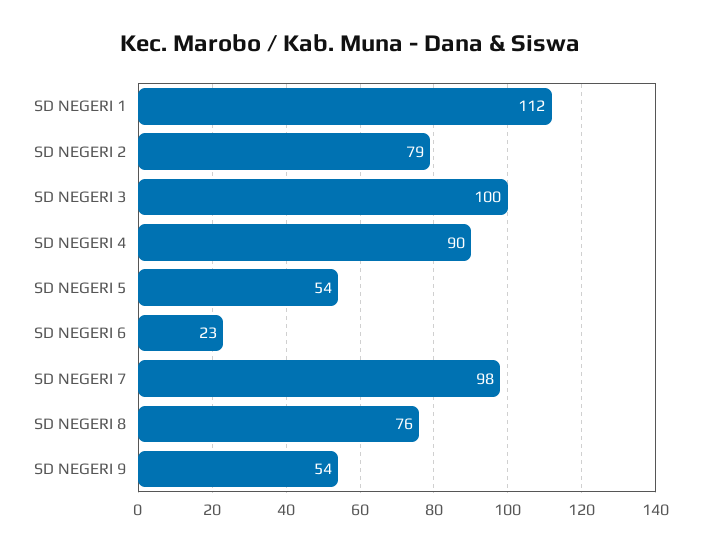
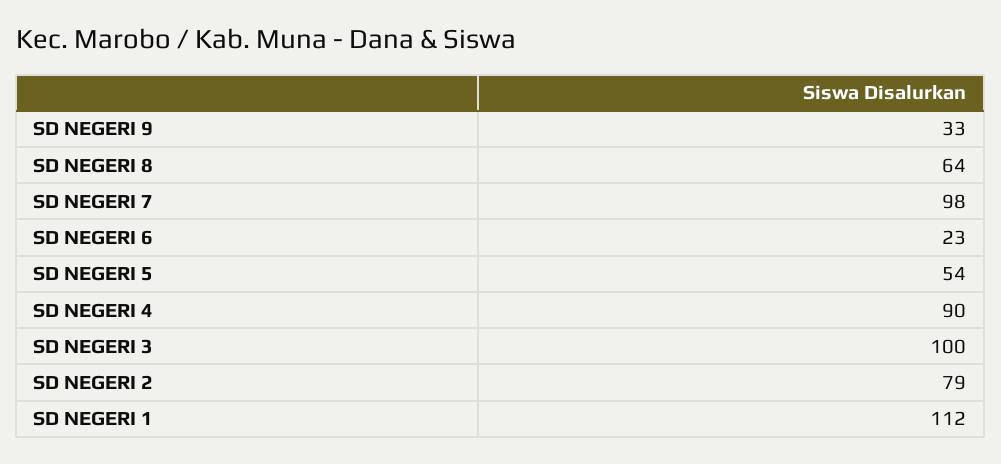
  {
    "SD NEGERI 1": 112,
    "SD NEGERI 2": 79,
    "SD NEGERI 3": 100,
    "SD NEGERI 4": 90,
    "SD NEGERI 5": 54,
    "SD NEGERI 6": 23,
    "SD NEGERI 7": 98,
-   "SD NEGERI 8": 76,
+   "SD NEGERI 8": 64,
-   "SD NEGERI 9": 54
+   "SD NEGERI 9": 33
  }

